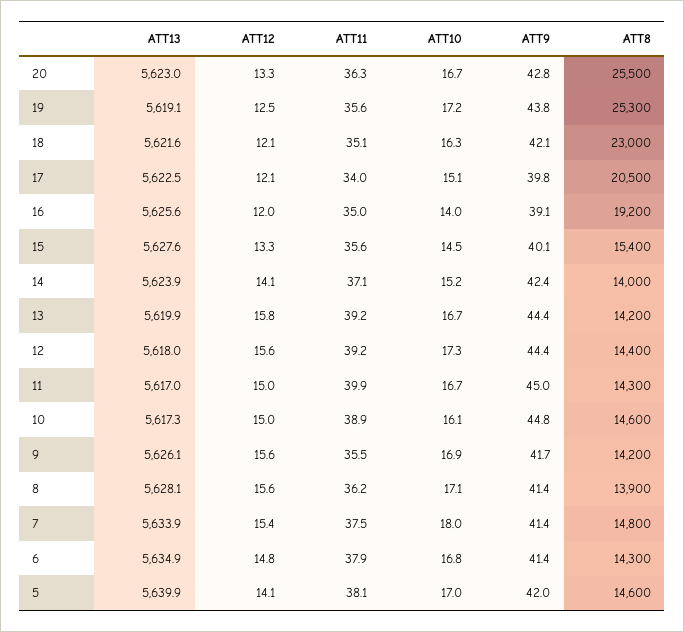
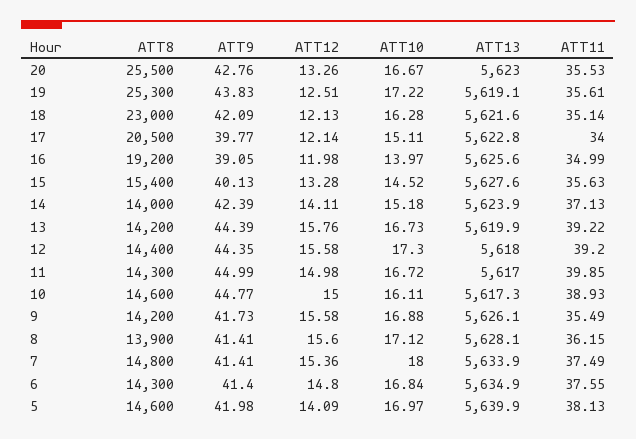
  {
    "ATT13": {
      "20": 5623,
      "19": 5619.1,
      "18": 5621.6,
-     "17": 5622.5,
+     "17": 5622.8,
      "16": 5625.6,
      "15": 5627.6,
      "14": 5623.9,
      "13": 5619.9,
      "12": 5618,
      "11": 5617,
      "10": 5617.3,
      "9": 5626.1,
      "8": 5628.1,
      "7": 5633.9,
      "6": 5634.9,
      "5": 5639.9
    },
    "ATT12": {
      "20": 13.26,
      "19": 12.51,
      "18": 12.13,
      "17": 12.14,
      "16": 11.98,
      "15": 13.28,
      "14": 14.11,
      "13": 15.76,
      "12": 15.58,
      "11": 14.98,
      "10": 15,
      "9": 15.58,
      "8": 15.6,
      "7": 15.36,
      "6": 14.8,
      "5": 14.09
    },
    "ATT11": {
-     "20": 36.3,
+     "20": 35.53,
      "19": 35.61,
      "18": 35.14,
      "17": 34,
      "16": 34.99,
      "15": 35.63,
      "14": 37.13,
      "13": 39.22,
      "12": 39.2,
      "11": 39.85,
      "10": 38.93,
      "9": 35.49,
      "8": 36.15,
      "7": 37.49,
-     "6": 37.9,
+     "6": 37.55,
      "5": 38.13
    },
    "ATT10": {
      "20": 16.67,
      "19": 17.22,
      "18": 16.28,
      "17": 15.11,
      "16": 13.97,
      "15": 14.52,
      "14": 15.18,
      "13": 16.73,
      "12": 17.3,
      "11": 16.72,
      "10": 16.11,
      "9": 16.88,
      "8": 17.12,
      "7": 18,
      "6": 16.84,
      "5": 16.97
    },
    "ATT9": {
      "20": 42.76,
      "19": 43.83,
      "18": 42.09,
      "17": 39.77,
      "16": 39.05,
      "15": 40.13,
      "14": 42.39,
      "13": 44.39,
      "12": 44.35,
      "11": 44.99,
      "10": 44.77,
      "9": 41.73,
      "8": 41.41,
      "7": 41.41,
      "6": 41.4,
      "5": 41.98
    },
    "ATT8": {
      "20": 25500,
      "19": 25300,
      "18": 23000,
      "17": 20500,
      "16": 19200,
      "15": 15400,
      "14": 14000,
      "13": 14200,
      "12": 14400,
      "11": 14300,
      "10": 14600,
      "9": 14200,
      "8": 13900,
      "7": 14800,
      "6": 14300,
      "5": 14600
    }
  }

